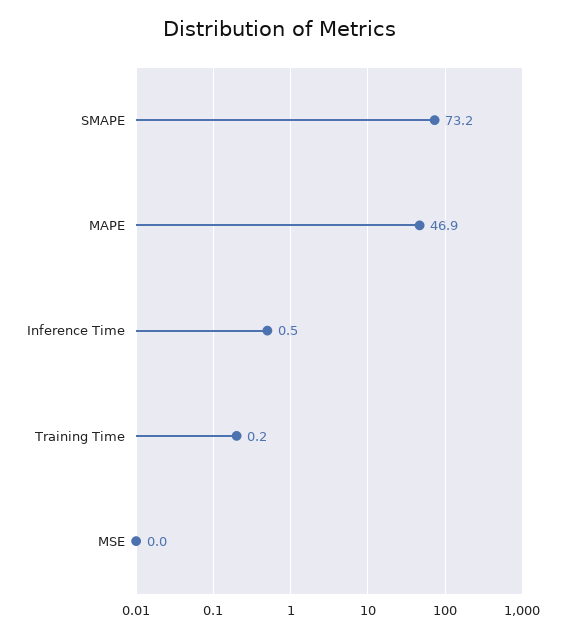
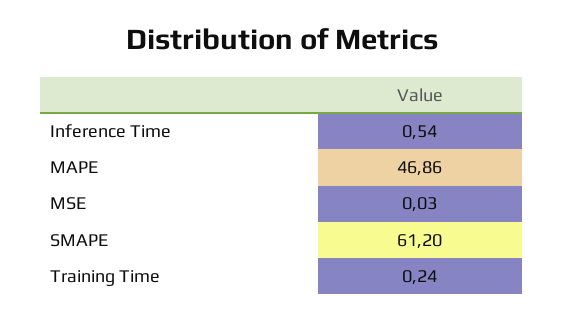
  {
-   "SMAPE": 73.2,
+   "SMAPE": 61.2,
    "MAPE": 46.86,
    "Inference Time": 0.54,
    "Training Time": 0.24,
    "MSE": 0.03
  }

